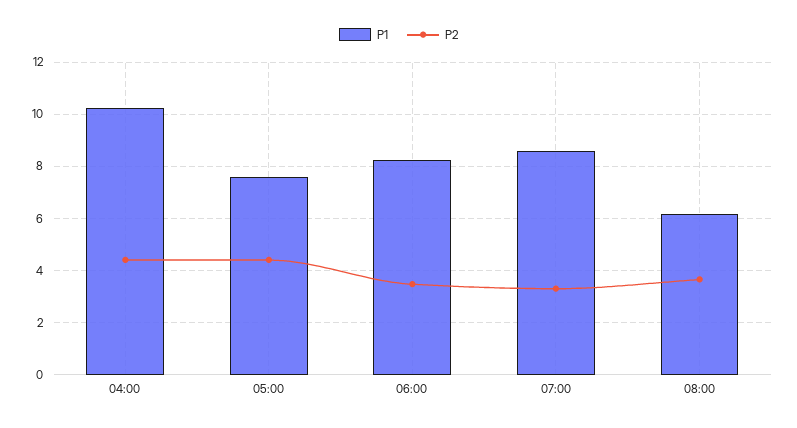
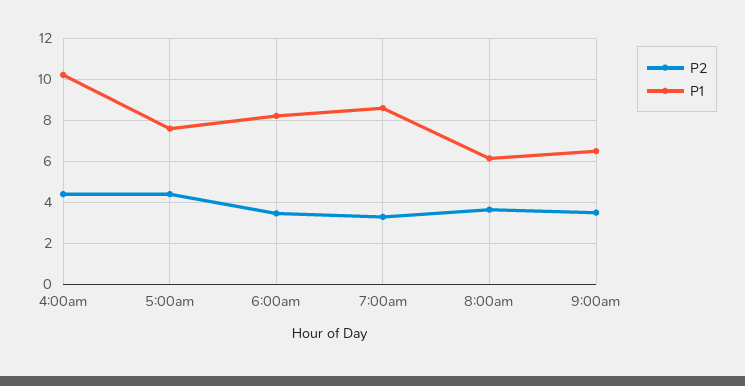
  {
    "P1": {
      "04:00": 10.25,
      "05:00": 7.5,
      "06:00": 8.25,
      "07:00": 8.5,
-     "08:00": 6.25
+     "08:00": 6.25,
+     "9:00am": 6.5
    },
    "P2": {
      "04:00": 4.5,
      "05:00": 4.5,
      "06:00": 3.5,
      "07:00": 3.25,
-     "08:00": 3.75
+     "08:00": 3.75,
+     "9:00am": 3.5
    }
  }

